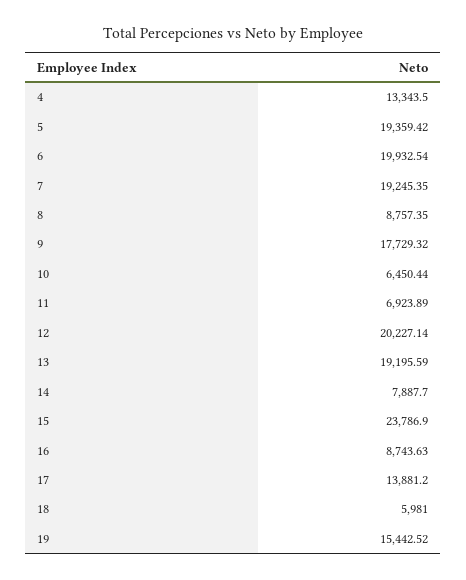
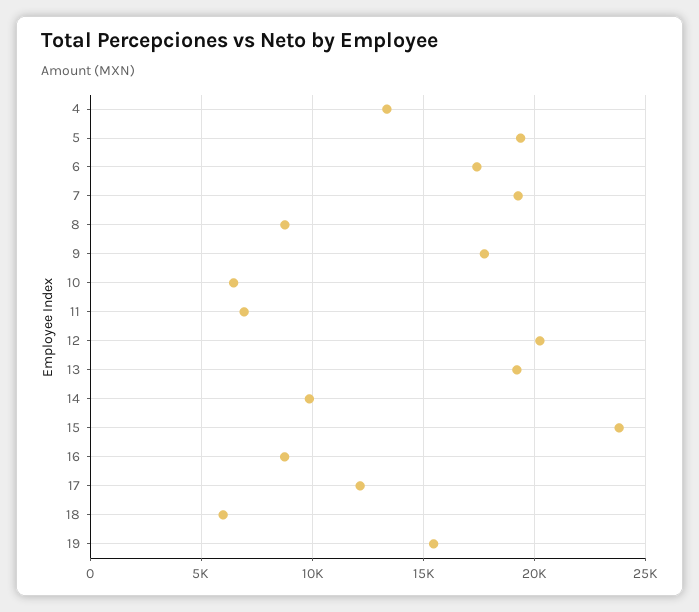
  {
    "4": 13343.5,
    "5": 19359.42,
-   "6": 19932.54,
+   "6": 17500,
    "7": 19245.35,
    "8": 8757.35,
    "9": 17729.32,
    "10": 6450.44,
    "11": 6923.89,
    "12": 20227.14,
    "13": 19195.59,
-   "14": 7887.7,
+   "14": 10000,
    "15": 23786.9,
    "16": 8743.63,
-   "17": 13881.2,
+   "17": 12000,
    "18": 5981,
    "19": 15442.52
  }

